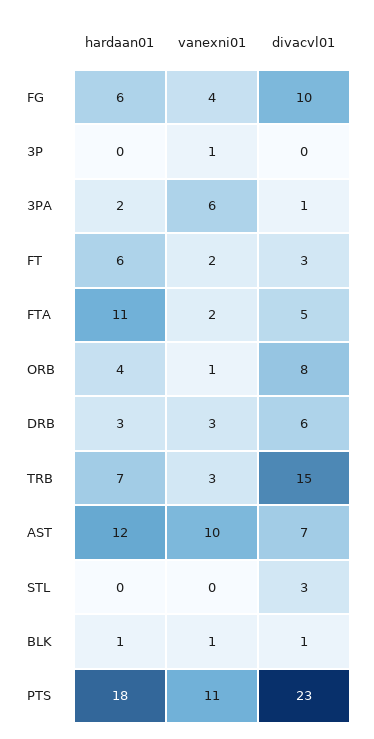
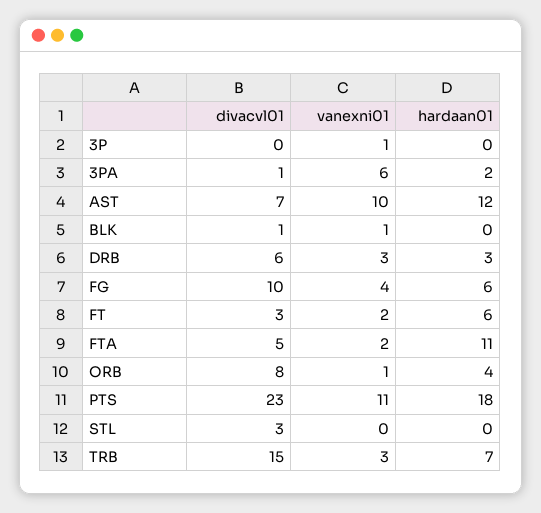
  {
    "hardaan01": {
      "FG": 6,
      "3P": 0,
      "3PA": 2,
      "FT": 6,
      "FTA": 11,
      "ORB": 4,
      "DRB": 3,
      "TRB": 7,
      "AST": 12,
      "STL": 0,
-     "BLK": 1,
+     "BLK": 0,
      "PTS": 18
    },
    "vanexni01": {
      "FG": 4,
      "3P": 1,
      "3PA": 6,
      "FT": 2,
      "FTA": 2,
      "ORB": 1,
      "DRB": 3,
      "TRB": 3,
      "AST": 10,
      "STL": 0,
      "BLK": 1,
      "PTS": 11
    },
    "divacvl01": {
      "FG": 10,
      "3P": 0,
      "3PA": 1,
      "FT": 3,
      "FTA": 5,
      "ORB": 8,
      "DRB": 6,
      "TRB": 15,
      "AST": 7,
      "STL": 3,
      "BLK": 1,
      "PTS": 23
    }
  }

